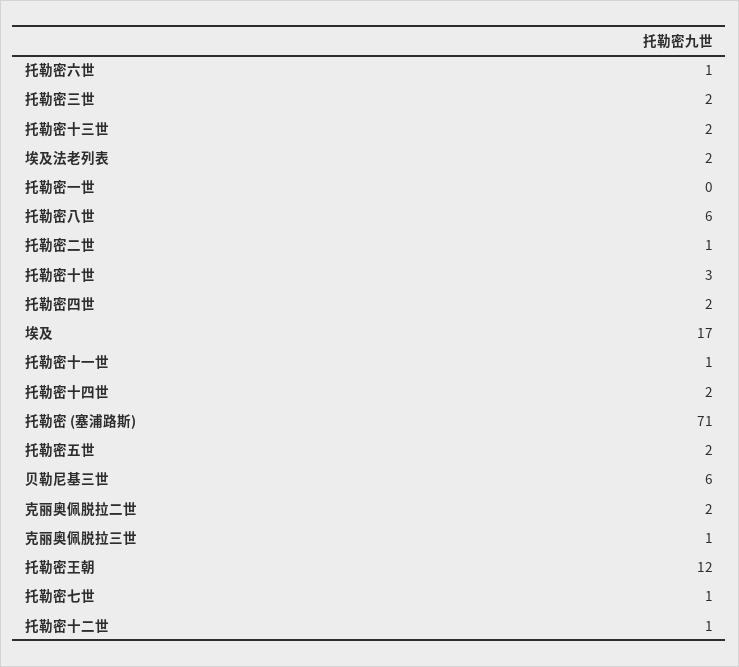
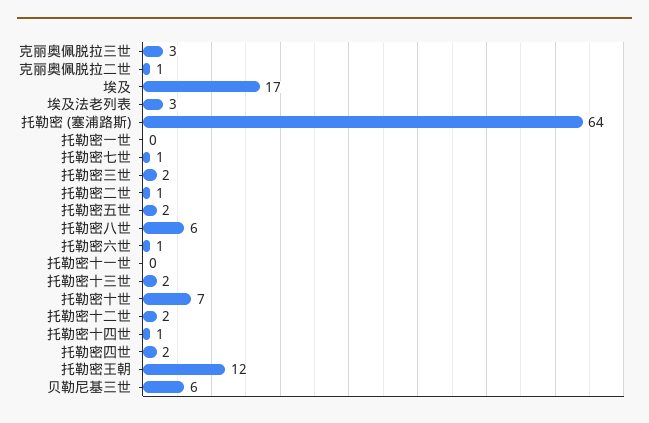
  {
    "托勒密六世": 1,
    "托勒密三世": 2,
    "托勒密十三世": 2,
-   "埃及法老列表": 2,
+   "埃及法老列表": 3,
    "托勒密一世": 0,
    "托勒密八世": 6,
    "托勒密二世": 1,
-   "托勒密十世": 3,
+   "托勒密十世": 7,
    "托勒密四世": 2,
    "埃及": 17,
-   "托勒密十一世": 1,
+   "托勒密十一世": 0,
-   "托勒密十四世": 2,
+   "托勒密十四世": 1,
-   "托勒密 (塞浦路斯)": 71,
+   "托勒密 (塞浦路斯)": 64,
    "托勒密五世": 2,
    "贝勒尼基三世": 6,
-   "克丽奥佩脱拉二世": 2,
+   "克丽奥佩脱拉二世": 1,
-   "克丽奥佩脱拉三世": 1,
+   "克丽奥佩脱拉三世": 3,
    "托勒密王朝": 12,
    "托勒密七世": 1,
-   "托勒密十二世": 1
+   "托勒密十二世": 2
  }

